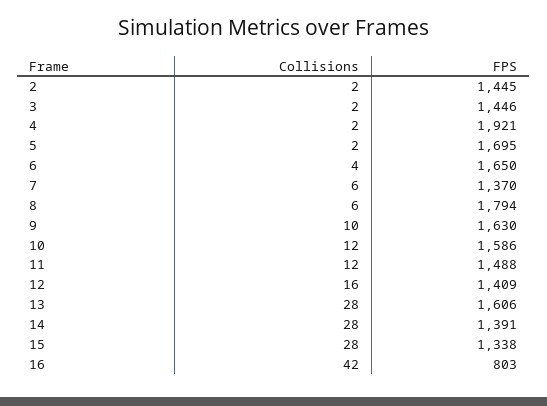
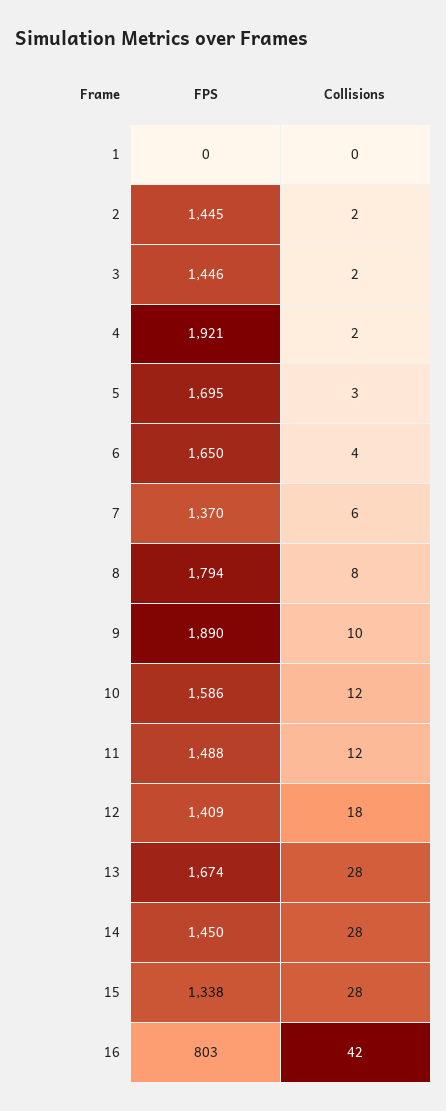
  {
    "Collisions": {
      "2": 2,
      "3": 2,
      "4": 2,
-     "5": 2,
+     "5": 3,
      "6": 4,
      "7": 6,
-     "8": 6,
+     "8": 8,
      "9": 10,
      "10": 12,
      "11": 12,
-     "12": 16,
+     "12": 18,
      "13": 28,
      "14": 28,
      "15": 28,
-     "16": 42
+     "16": 42,
+     "1": 0
    },
    "FPS": {
      "2": 1445,
      "3": 1446,
      "4": 1921,
      "5": 1695,
      "6": 1650,
      "7": 1370,
      "8": 1794,
-     "9": 1630,
+     "9": 1890,
      "10": 1586,
      "11": 1488,
      "12": 1409,
-     "13": 1606,
+     "13": 1674,
-     "14": 1391,
+     "14": 1450,
      "15": 1338,
-     "16": 803
+     "16": 803,
+     "1": 0
    }
  }

